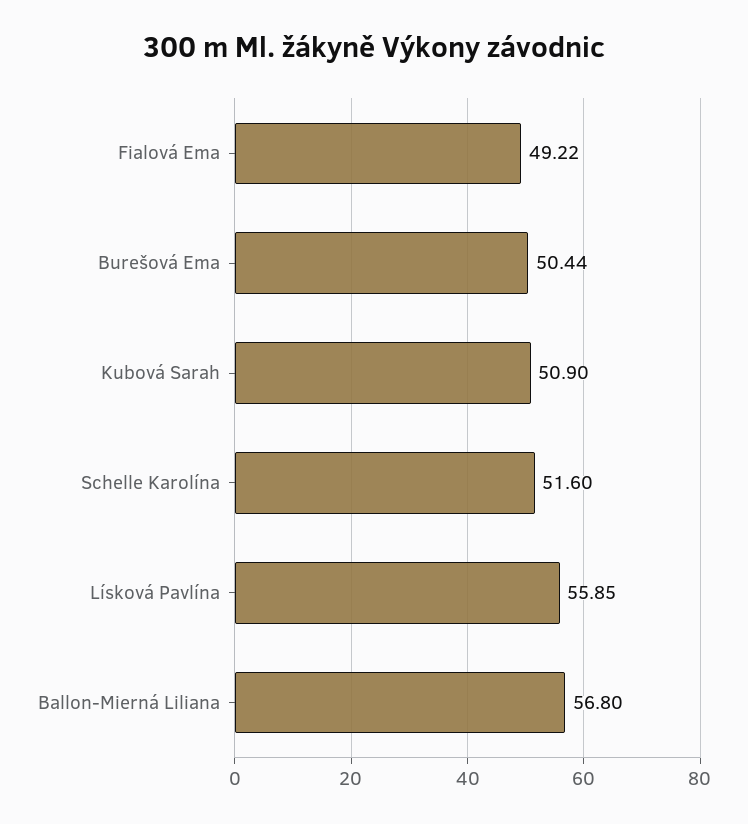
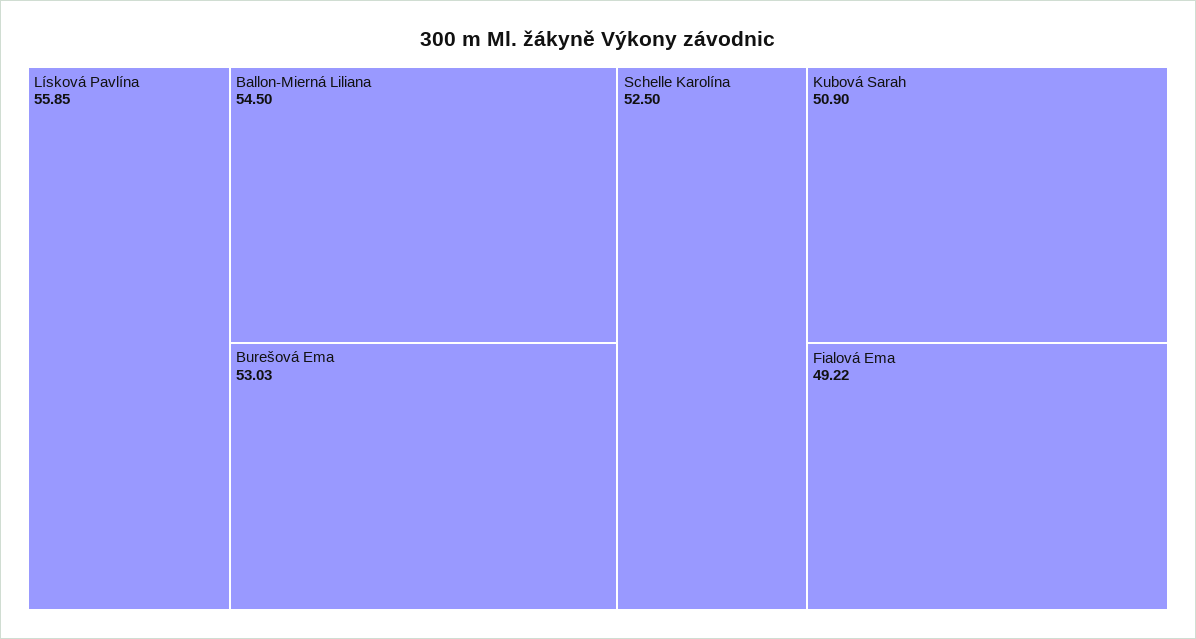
  {
    "Fialová Ema": 49.22,
-   "Burešová Ema": 50.44,
+   "Burešová Ema": 53.03,
    "Kubová Sarah": 50.9,
-   "Schelle Karolína": 51.6,
+   "Schelle Karolína": 52.5,
    "Lísková Pavlína": 55.85,
-   "Ballon-Mierná Liliana": 56.8
+   "Ballon-Mierná Liliana": 54.5
  }

